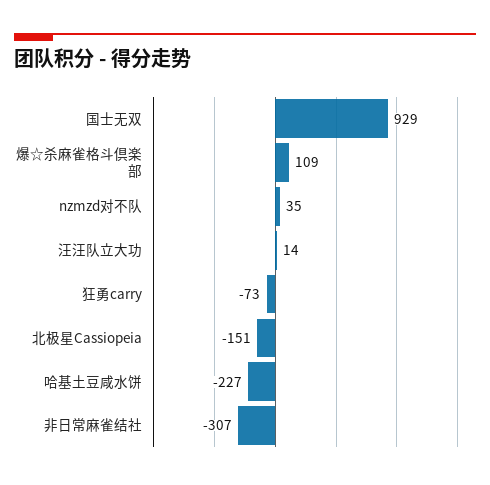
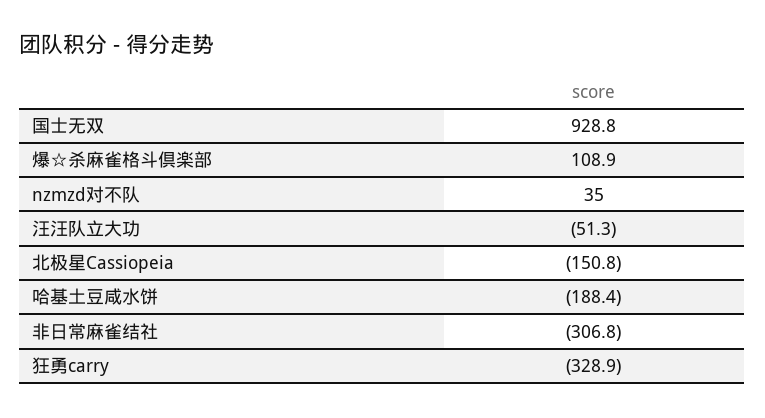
  {
    "国士无双": 928.8,
    "爆☆杀麻雀格斗倶楽部": 108.9,
    "nzmzd对不队": 35,
-   "汪汪队立大功": 14,
+   "汪汪队立大功": -51.3,
-   "狂勇carry": -73,
+   "狂勇carry": -328.9,
    "北极星Cassiopeia": -150.8,
-   "哈基土豆咸水饼": -227,
+   "哈基土豆咸水饼": -188.4,
    "非日常麻雀结社": -306.8
  }

